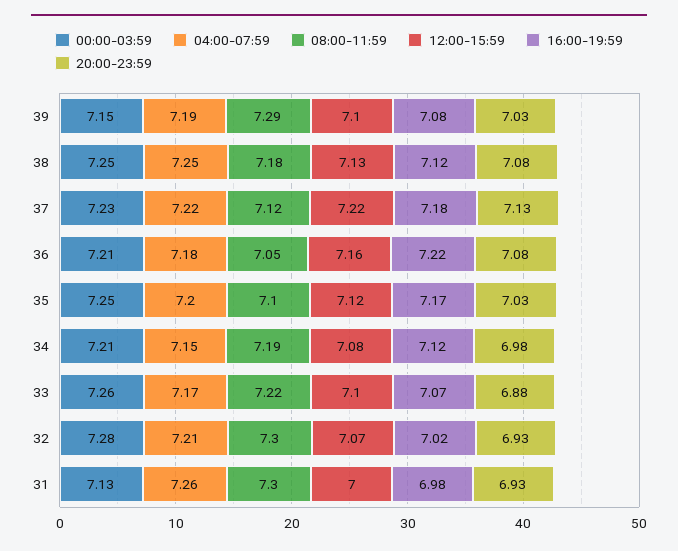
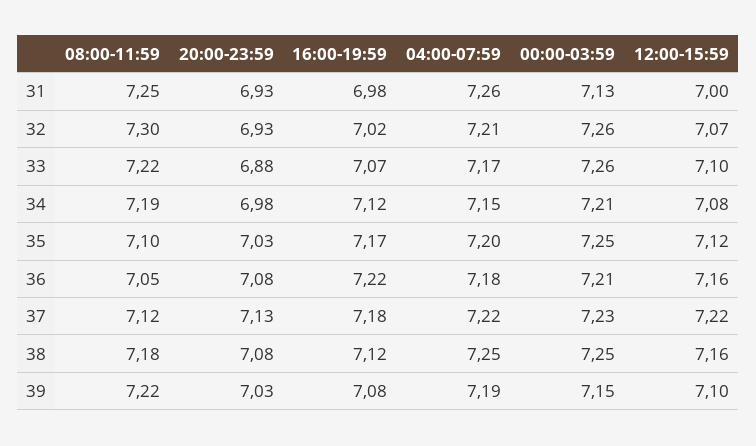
  {
    "00:00-03:59": {
      "39": 7.15,
      "38": 7.25,
      "37": 7.23,
      "36": 7.21,
      "35": 7.25,
      "34": 7.21,
      "33": 7.26,
-     "32": 7.28,
+     "32": 7.26,
      "31": 7.13
    },
    "04:00-07:59": {
      "39": 7.19,
      "38": 7.25,
      "37": 7.22,
      "36": 7.18,
      "35": 7.2,
      "34": 7.15,
      "33": 7.17,
      "32": 7.21,
      "31": 7.26
    },
    "08:00-11:59": {
-     "39": 7.29,
+     "39": 7.22,
      "38": 7.18,
      "37": 7.12,
      "36": 7.05,
      "35": 7.1,
      "34": 7.19,
      "33": 7.22,
      "32": 7.3,
-     "31": 7.3
+     "31": 7.25
    },
    "12:00-15:59": {
      "39": 7.1,
-     "38": 7.13,
+     "38": 7.16,
      "37": 7.22,
      "36": 7.16,
      "35": 7.12,
      "34": 7.08,
      "33": 7.1,
      "32": 7.07,
      "31": 7
    },
    "16:00-19:59": {
      "39": 7.08,
      "38": 7.12,
      "37": 7.18,
      "36": 7.22,
      "35": 7.17,
      "34": 7.12,
      "33": 7.07,
      "32": 7.02,
      "31": 6.98
    },
    "20:00-23:59": {
      "39": 7.03,
      "38": 7.08,
      "37": 7.13,
      "36": 7.08,
      "35": 7.03,
      "34": 6.98,
      "33": 6.88,
      "32": 6.93,
      "31": 6.93
    }
  }

